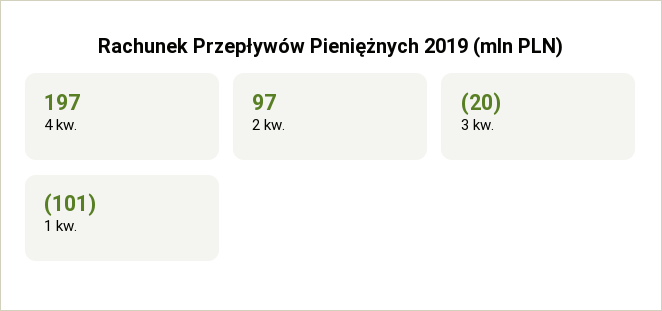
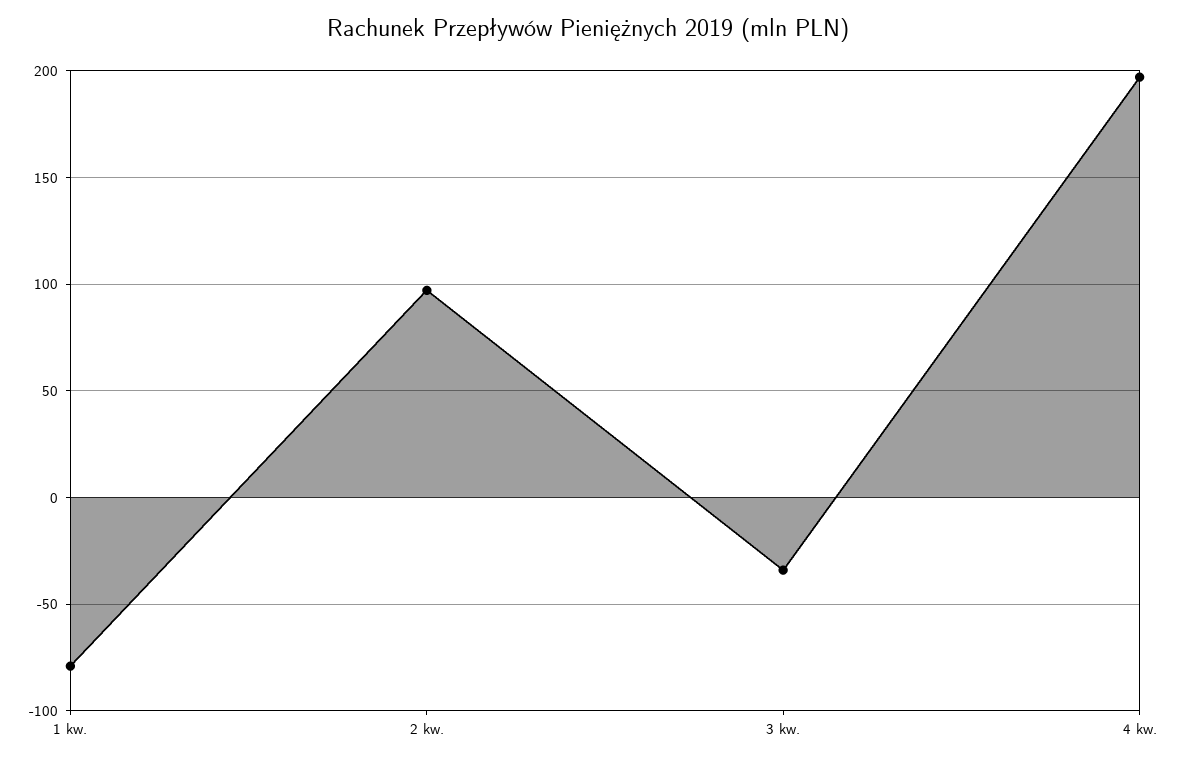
  {
    "4 kw.": 197,
    "2 kw.": 97,
-   "3 kw.": -20,
+   "3 kw.": -35,
-   "1 kw.": -101
+   "1 kw.": -80
  }

